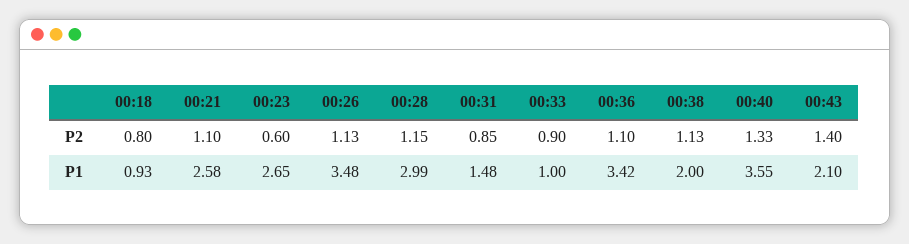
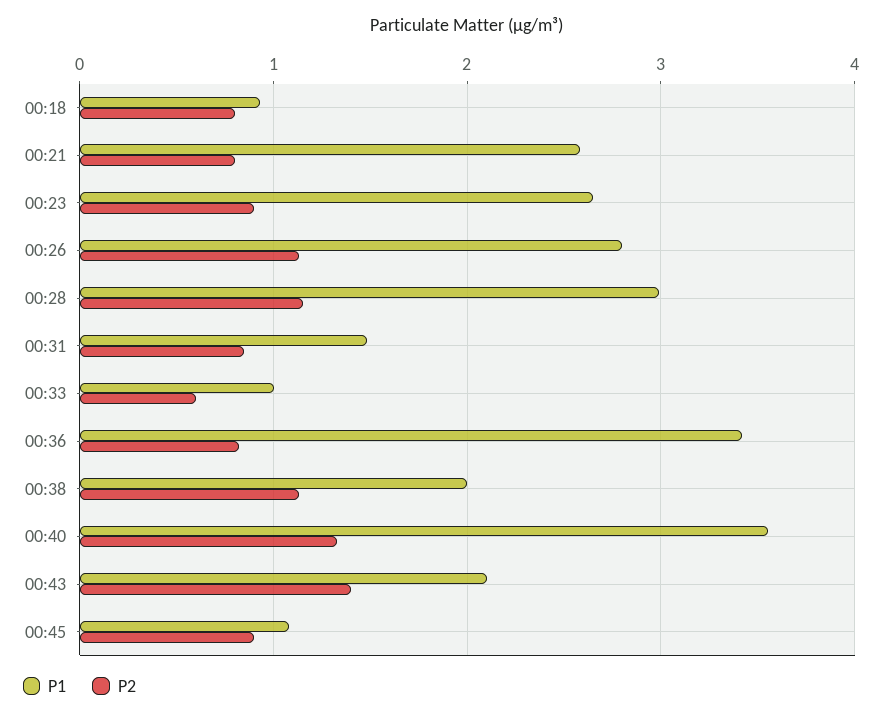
  {
    "P2": {
      "00:18": 0.8,
-     "00:21": 1.1,
+     "00:21": 0.8,
-     "00:23": 0.6,
+     "00:23": 0.9,
      "00:26": 1.13,
      "00:28": 1.15,
      "00:31": 0.85,
-     "00:33": 0.9,
+     "00:33": 0.6,
-     "00:36": 1.1,
+     "00:36": 0.8,
      "00:38": 1.13,
      "00:40": 1.33,
-     "00:43": 1.4
+     "00:43": 1.4,
+     "00:45": 0.9
    },
    "P1": {
      "00:18": 0.93,
      "00:21": 2.58,
      "00:23": 2.65,
-     "00:26": 3.48,
+     "00:26": 2.8,
      "00:28": 2.99,
      "00:31": 1.48,
      "00:33": 1,
      "00:36": 3.42,
      "00:38": 2,
      "00:40": 3.55,
-     "00:43": 2.1
+     "00:43": 2.1,
+     "00:45": 1.1
    }
  }

